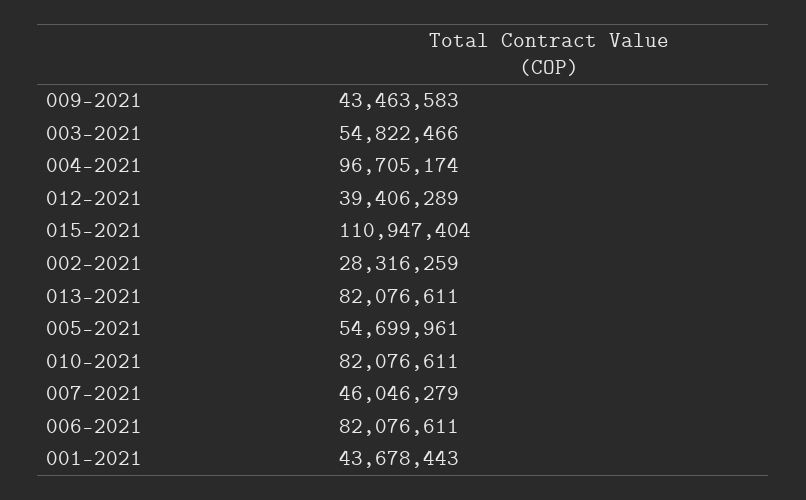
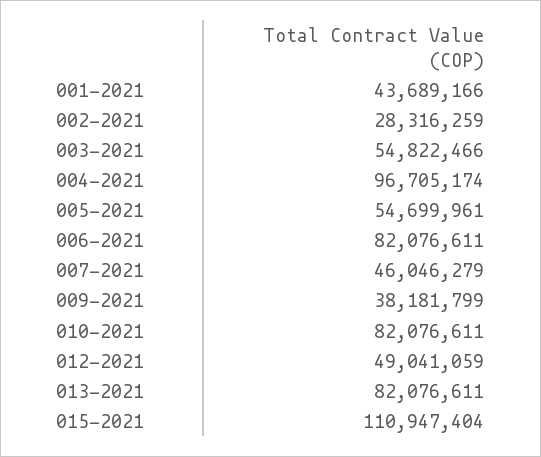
  {
-   "009-2021": 43463583,
+   "009-2021": 38181799,
    "003-2021": 54822466,
    "004-2021": 96705174,
-   "012-2021": 39406289,
+   "012-2021": 49041059,
    "015-2021": 110947404,
    "002-2021": 28316259,
    "013-2021": 82076611,
    "005-2021": 54699961,
    "010-2021": 82076611,
    "007-2021": 46046279,
    "006-2021": 82076611,
-   "001-2021": 43678443
+   "001-2021": 43689166
  }

